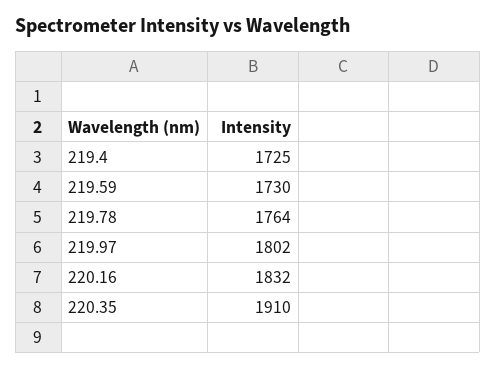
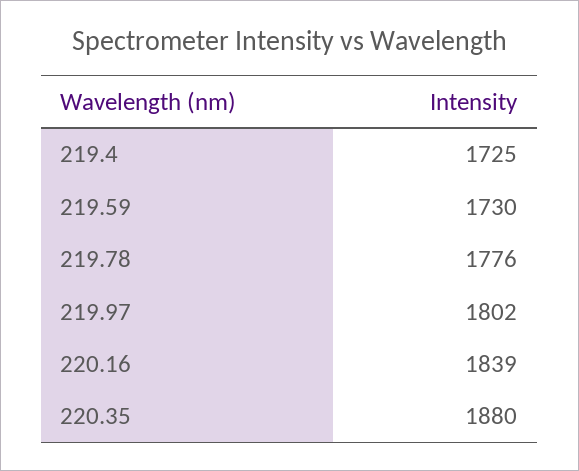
  {
    "219.4": 1725,
    "219.59": 1730,
-   "219.78": 1764,
+   "219.78": 1776,
    "219.97": 1802,
-   "220.16": 1832,
+   "220.16": 1839,
-   "220.35": 1910
+   "220.35": 1880
  }

